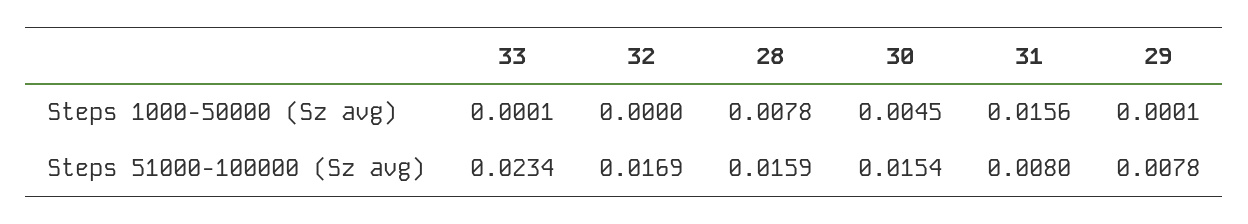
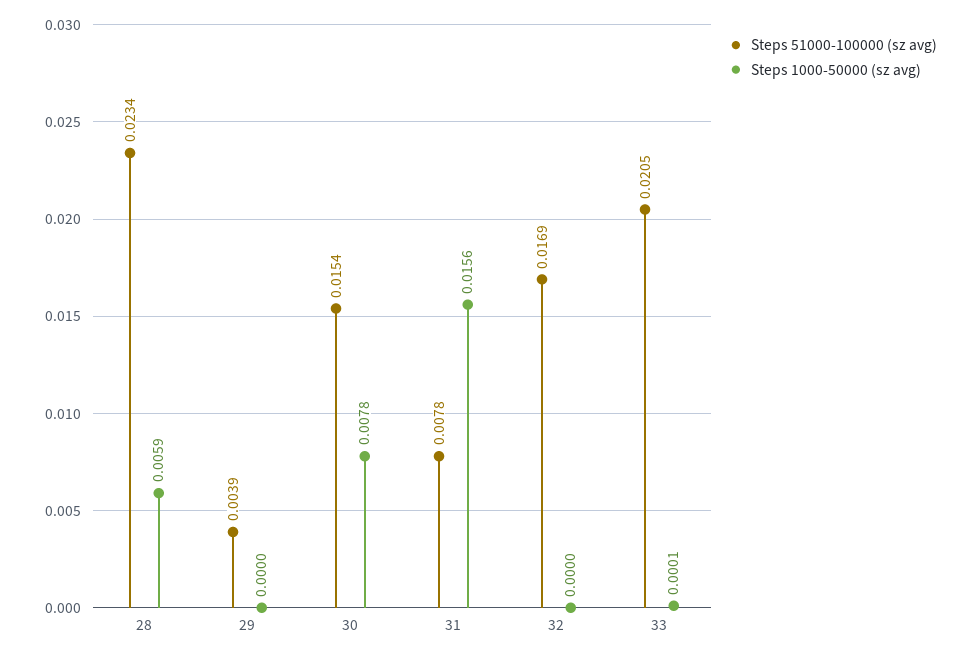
  {
    "Steps 1000-50000 (Sz avg)": {
      "33": 0.0001,
      "32": 0,
-     "28": 0.0078,
+     "28": 0.0059,
-     "30": 0.0045,
+     "30": 0.0078,
      "31": 0.0156,
-     "29": 0.0001
+     "29": 0
    },
    "Steps 51000-100000 (Sz avg)": {
-     "33": 0.0234,
+     "33": 0.0205,
      "32": 0.0169,
-     "28": 0.0159,
+     "28": 0.0234,
      "30": 0.0154,
-     "31": 0.008,
+     "31": 0.0078,
-     "29": 0.0078
+     "29": 0.0039
    }
  }

